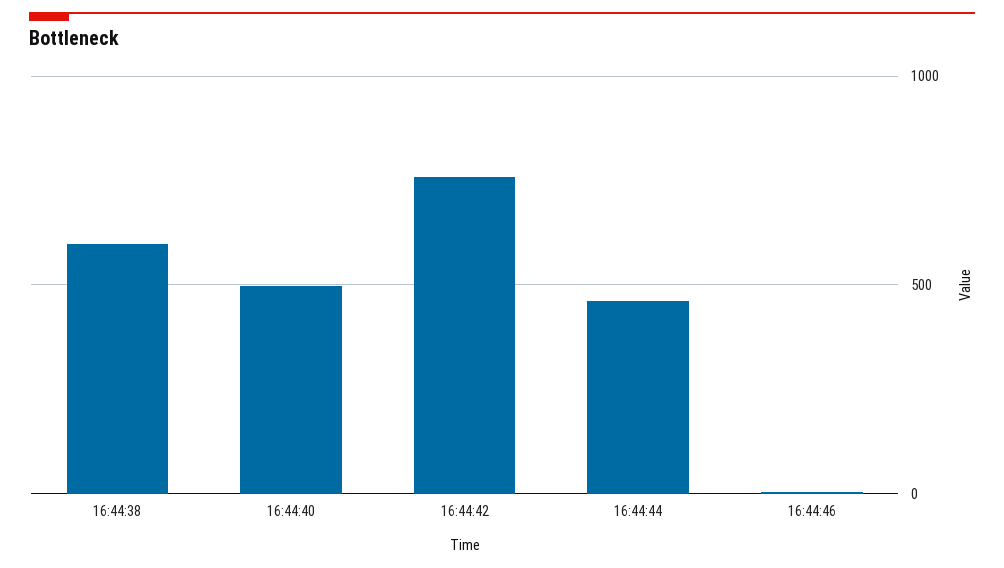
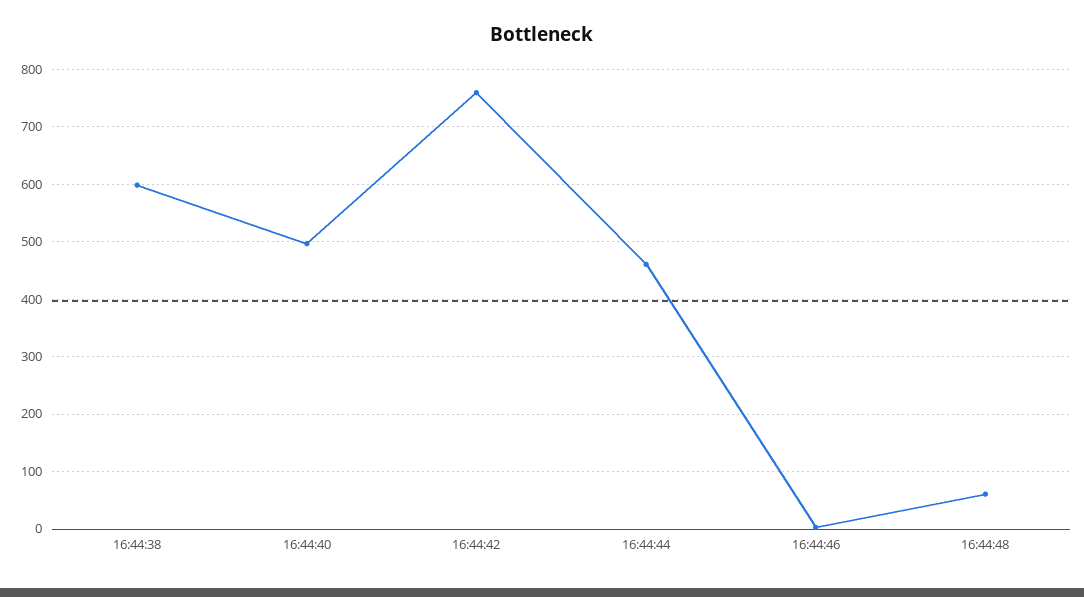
  {
    "16:44:38": 600,
    "16:44:40": 500,
    "16:44:42": 760,
    "16:44:44": 460,
-   "16:44:46": 0
+   "16:44:46": 0,
+   "16:44:48": 60
  }

